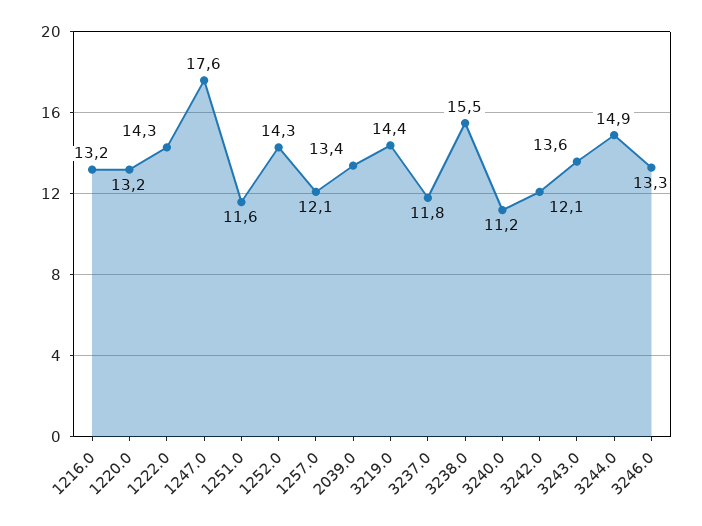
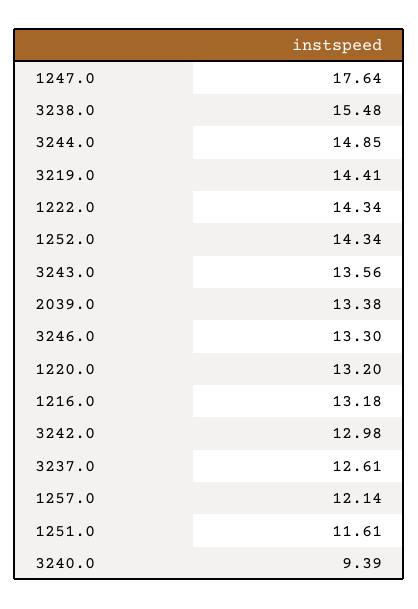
  {
    "1216.0": 13.18,
    "1220.0": 13.2,
    "1222.0": 14.34,
    "1247.0": 17.64,
    "1251.0": 11.61,
    "1252.0": 14.34,
    "1257.0": 12.14,
    "2039.0": 13.38,
    "3219.0": 14.41,
-   "3237.0": 11.8,
+   "3237.0": 12.61,
    "3238.0": 15.48,
-   "3240.0": 11.2,
+   "3240.0": 9.39,
-   "3242.0": 12.1,
+   "3242.0": 12.98,
    "3243.0": 13.56,
    "3244.0": 14.85,
    "3246.0": 13.3
  }

